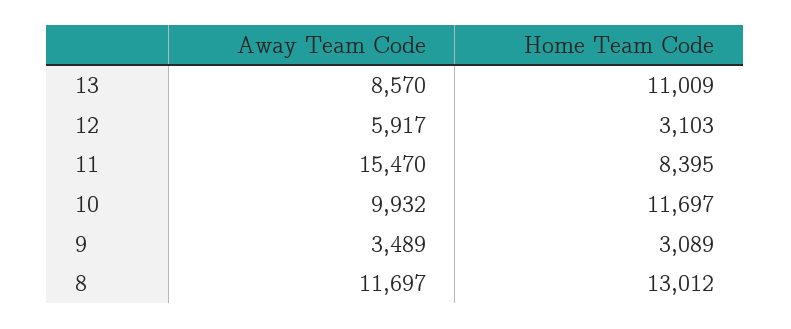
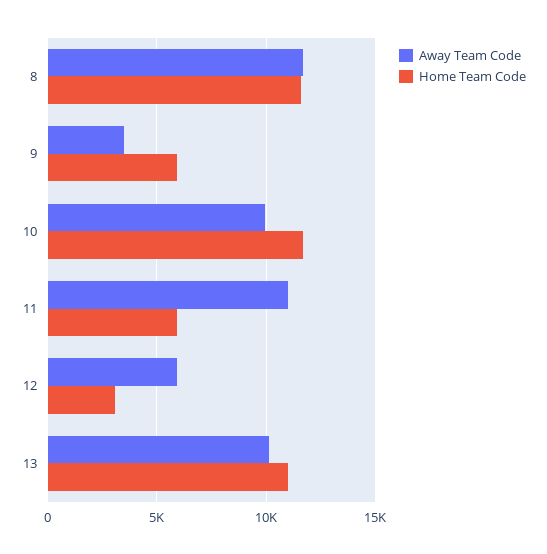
  {
    "Away Team Code": {
-     "13": 8570,
+     "13": 10000,
      "12": 5917,
-     "11": 15470,
+     "11": 11000,
      "10": 9932,
      "9": 3489,
      "8": 11697
    },
    "Home Team Code": {
      "13": 11009,
      "12": 3103,
-     "11": 8395,
+     "11": 6000,
      "10": 11697,
-     "9": 3089,
+     "9": 6000,
-     "8": 13012
+     "8": 11500
    }
  }

